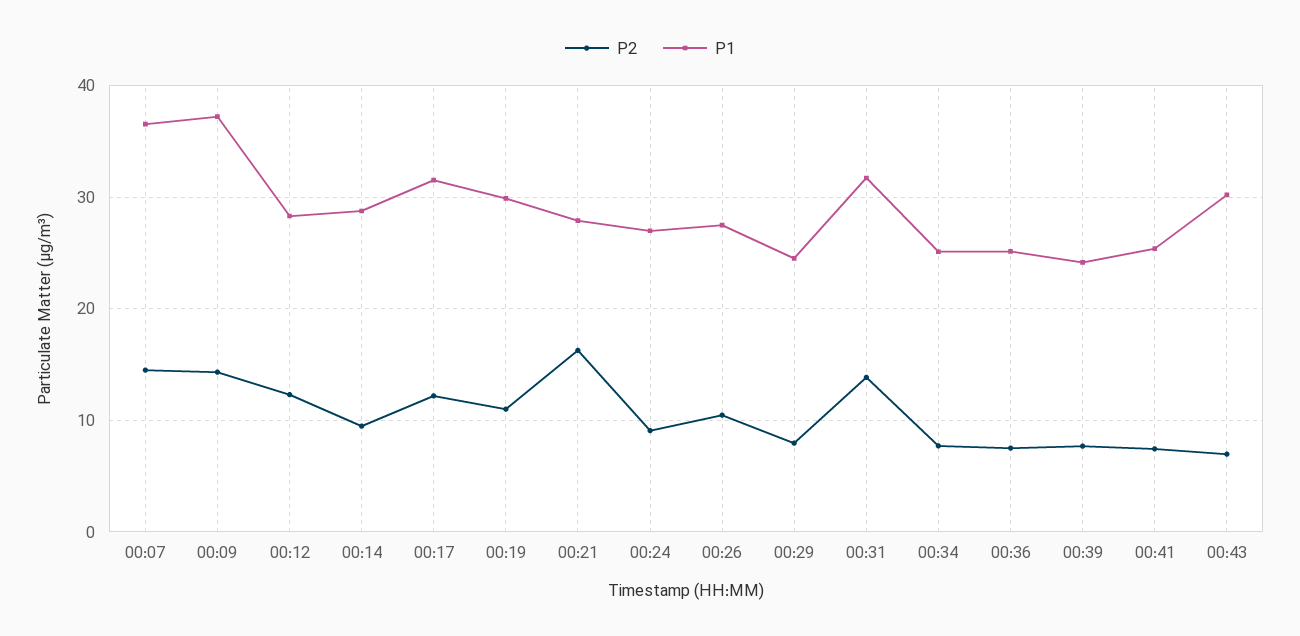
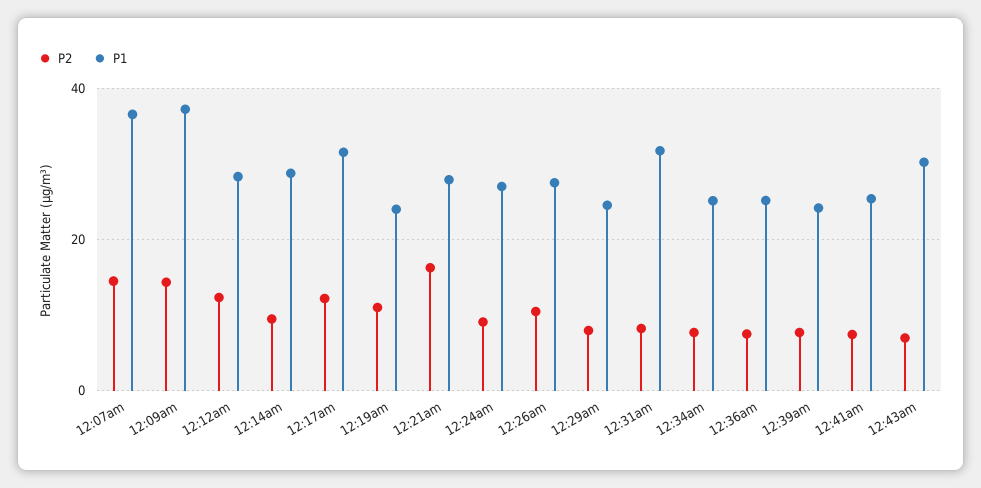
  {
    "P2": {
      "00:07": 14,
      "00:09": 14,
      "00:12": 12,
      "00:14": 9,
      "00:17": 12,
      "00:19": 11,
      "00:21": 16,
      "00:24": 9,
      "00:26": 10,
      "00:29": 8,
-     "00:31": 14,
+     "00:31": 8,
      "00:34": 8,
      "00:36": 8,
      "00:39": 8,
      "00:41": 7,
      "00:43": 7
    },
    "P1": {
      "00:07": 37,
      "00:09": 37,
      "00:12": 28,
      "00:14": 29,
      "00:17": 32,
-     "00:19": 30,
+     "00:19": 24,
      "00:21": 28,
      "00:24": 27,
      "00:26": 27,
      "00:29": 25,
      "00:31": 32,
      "00:34": 25,
      "00:36": 25,
      "00:39": 24,
      "00:41": 25,
      "00:43": 30
    }
  }

